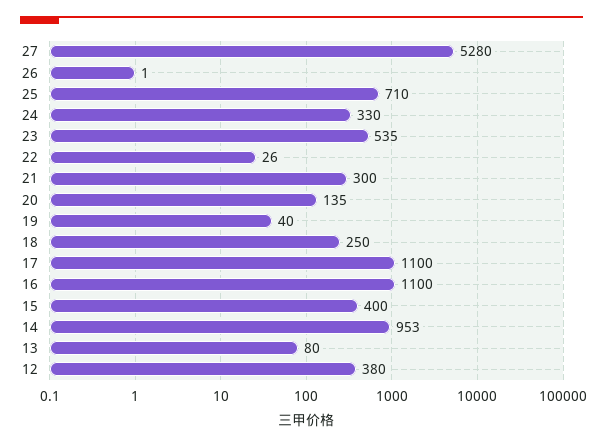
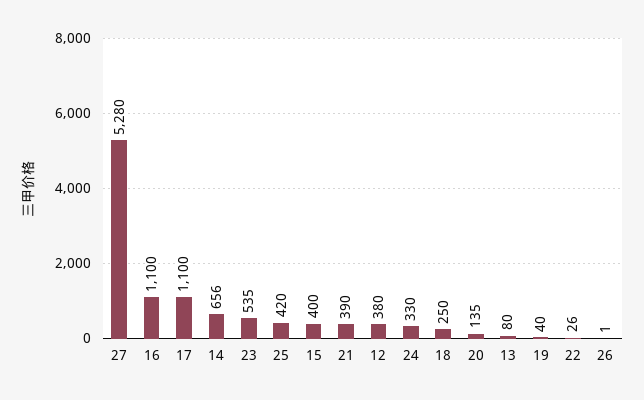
  {
    "27": 5280,
    "26": 1,
-   "25": 710,
+   "25": 420,
    "24": 330,
    "23": 535,
    "22": 26,
-   "21": 300,
+   "21": 390,
    "20": 135,
    "19": 40,
    "18": 250,
    "17": 1100,
    "16": 1100,
    "15": 400,
-   "14": 953,
+   "14": 656,
    "13": 80,
    "12": 380
  }

